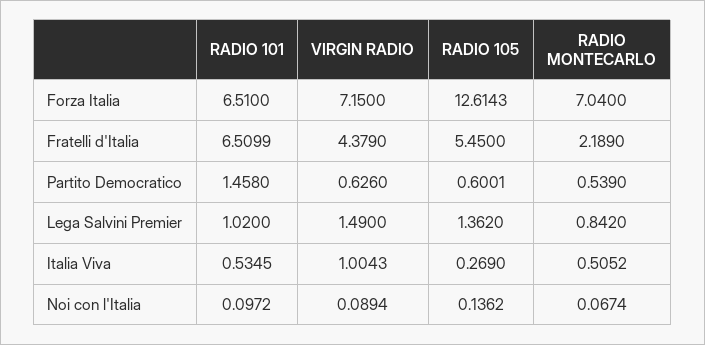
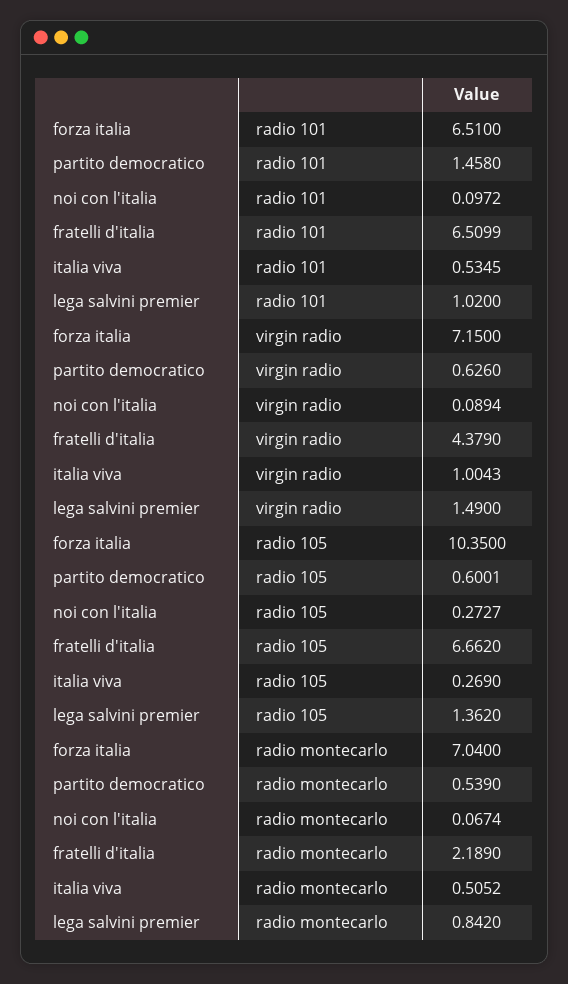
  {
    "RADIO 101": {
      "Forza Italia": 6.51,
      "Fratelli d'Italia": 6.5099,
      "Partito Democratico": 1.458,
      "Lega Salvini Premier": 1.02,
      "Italia Viva": 0.5345,
      "Noi con l'Italia": 0.0972
    },
    "VIRGIN RADIO": {
      "Forza Italia": 7.15,
      "Fratelli d'Italia": 4.379,
      "Partito Democratico": 0.626,
      "Lega Salvini Premier": 1.49,
      "Italia Viva": 1.0043,
      "Noi con l'Italia": 0.0894
    },
    "RADIO 105": {
-     "Forza Italia": 12.6143,
+     "Forza Italia": 10.35,
-     "Fratelli d'Italia": 5.45,
+     "Fratelli d'Italia": 6.662,
      "Partito Democratico": 0.6001,
      "Lega Salvini Premier": 1.362,
      "Italia Viva": 0.269,
-     "Noi con l'Italia": 0.1362
+     "Noi con l'Italia": 0.2727
    },
    "RADIO MONTECARLO": {
      "Forza Italia": 7.04,
      "Fratelli d'Italia": 2.189,
      "Partito Democratico": 0.539,
      "Lega Salvini Premier": 0.842,
      "Italia Viva": 0.5052,
      "Noi con l'Italia": 0.0674
    }
  }

